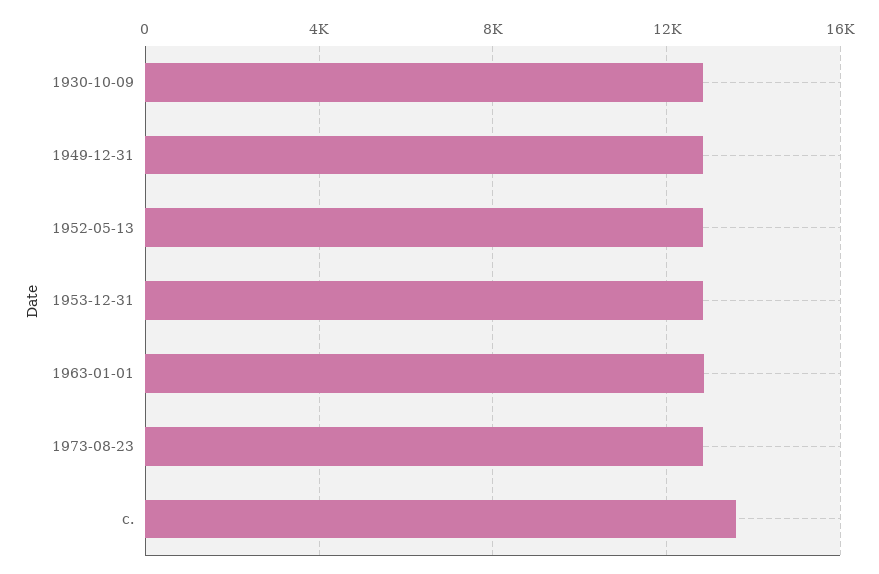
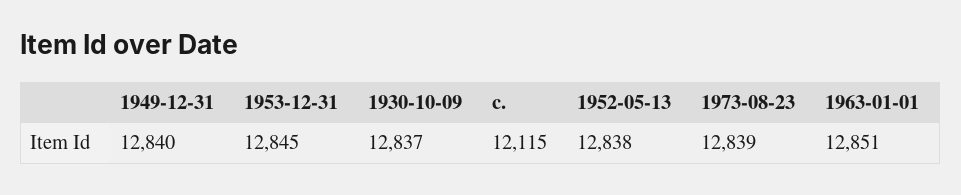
  {
    "1930-10-09": 12837,
    "1949-12-31": 12840,
    "1952-05-13": 12838,
    "1953-12-31": 12845,
    "1963-01-01": 12851,
    "1973-08-23": 12839,
-   "c.": 13500
+   "c.": 12115
  }

